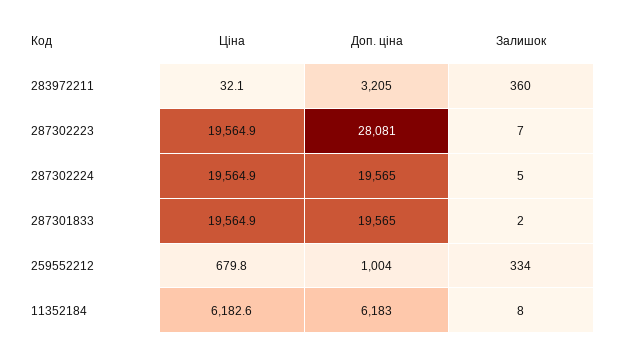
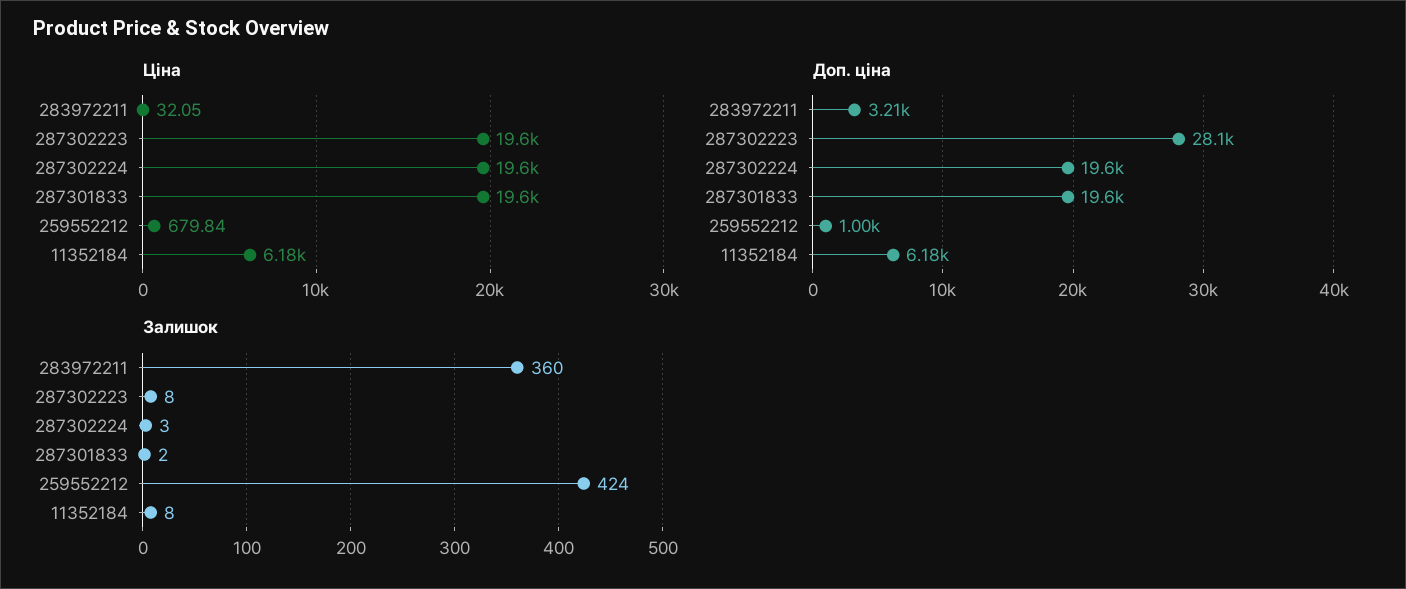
  {
    "Ціна": {
      "283972211": 32.05,
      "287302223": 19564.9,
      "287302224": 19564.9,
      "287301833": 19564.9,
      "259552212": 679.84,
      "11352184": 6182.6
    },
    "Доп. ціна": {
      "283972211": 3205,
      "287302223": 28081,
      "287302224": 19565,
      "287301833": 19565,
      "259552212": 1004,
      "11352184": 6183
    },
    "Залишок": {
      "283972211": 360,
-     "287302223": 7,
+     "287302223": 8,
-     "287302224": 5,
+     "287302224": 3,
      "287301833": 2,
-     "259552212": 334,
+     "259552212": 424,
      "11352184": 8
    }
  }

